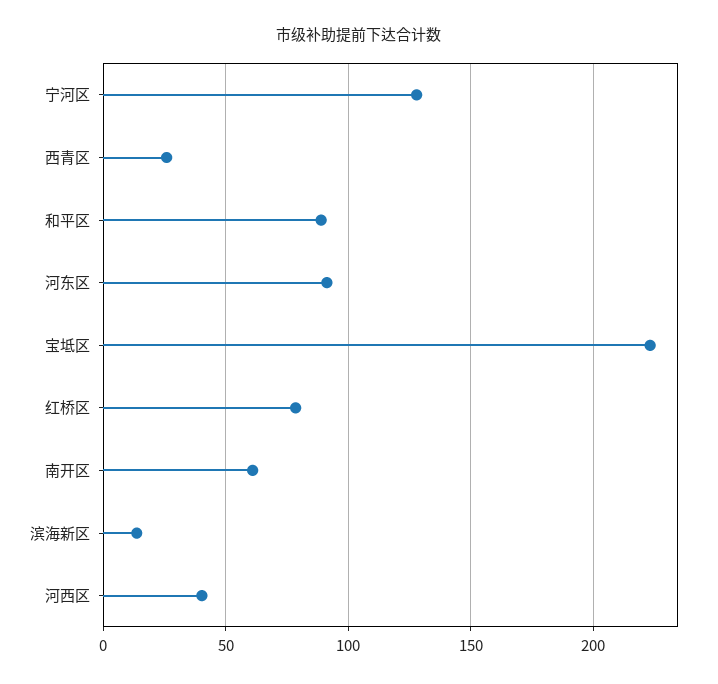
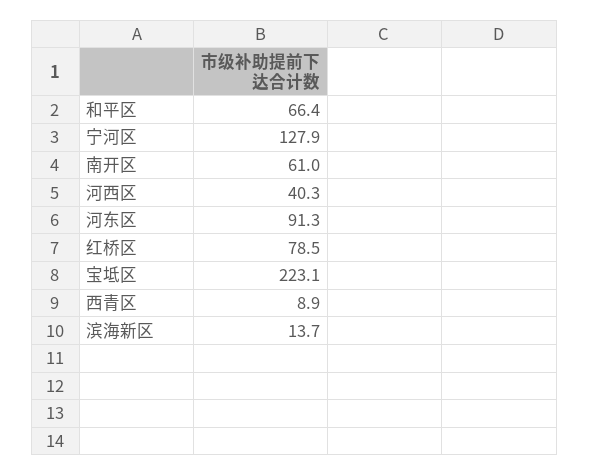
  {
    "宁河区": 127.9,
-   "西青区": 25,
+   "西青区": 8.9,
-   "和平区": 90,
+   "和平区": 66.4,
    "河东区": 91.3,
    "宝坻区": 223.1,
    "红桥区": 78.5,
    "南开区": 61,
    "滨海新区": 13.7,
    "河西区": 40.3
  }

